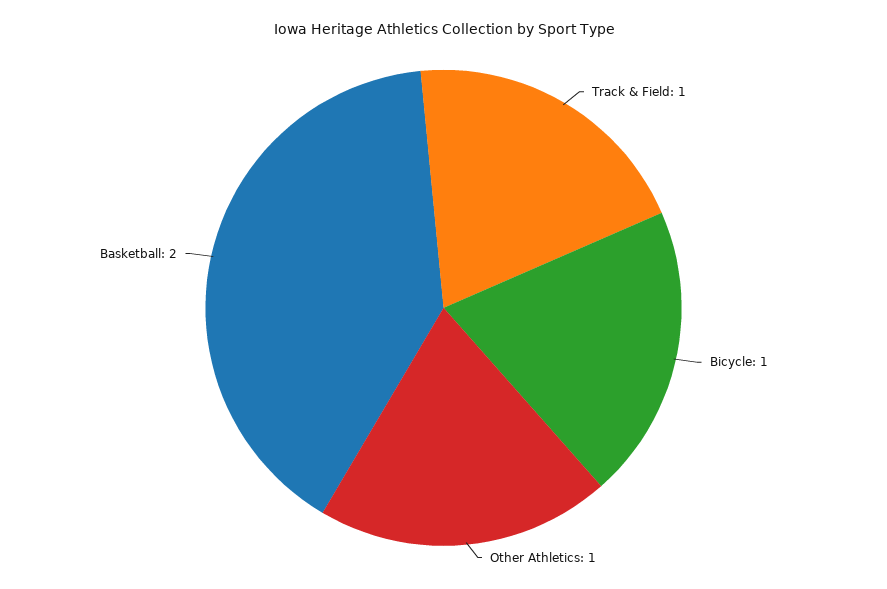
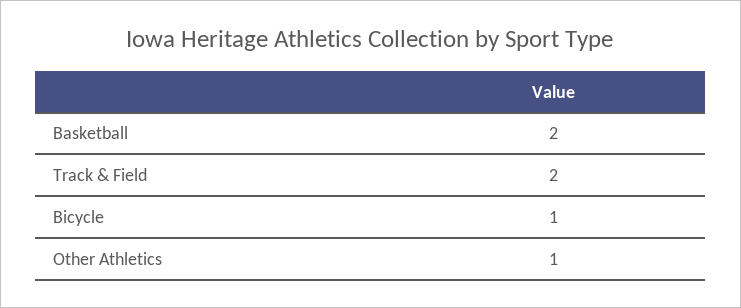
  {
-   "Track & Field": 1,
+   "Track & Field": 2,
    "Bicycle": 1,
    "Other Athletics": 1,
    "Basketball": 2
  }

